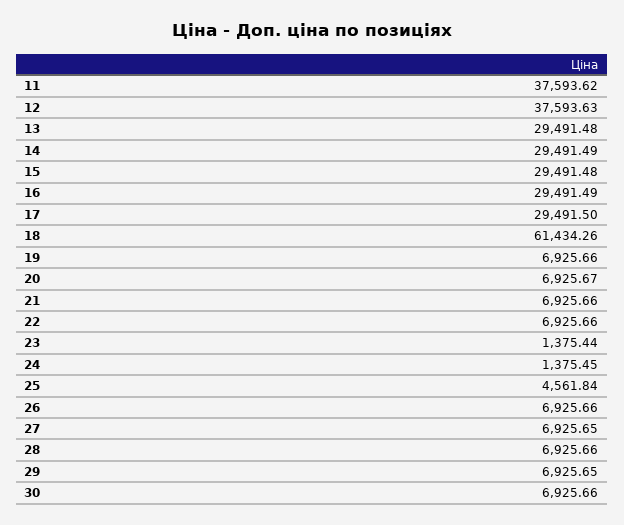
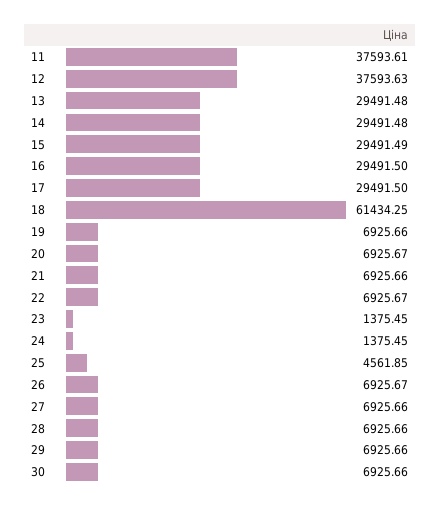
  {
-   "11": 37593.62,
+   "11": 37593.61,
    "12": 37593.63,
    "13": 29491.48,
-   "14": 29491.49,
+   "14": 29491.48,
-   "15": 29491.48,
+   "15": 29491.49,
-   "16": 29491.49,
+   "16": 29491.5,
    "17": 29491.5,
-   "18": 61434.26,
+   "18": 61434.25,
    "19": 6925.66,
    "20": 6925.67,
    "21": 6925.66,
-   "22": 6925.66,
+   "22": 6925.67,
-   "23": 1375.44,
+   "23": 1375.45,
    "24": 1375.45,
-   "25": 4561.84,
+   "25": 4561.85,
-   "26": 6925.66,
+   "26": 6925.67,
-   "27": 6925.65,
+   "27": 6925.66,
    "28": 6925.66,
-   "29": 6925.65,
+   "29": 6925.66,
    "30": 6925.66
  }

